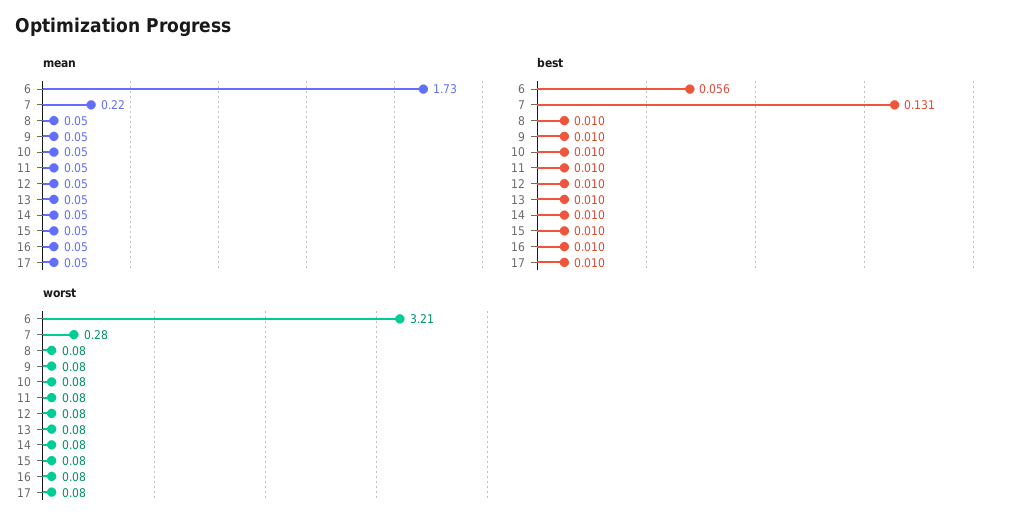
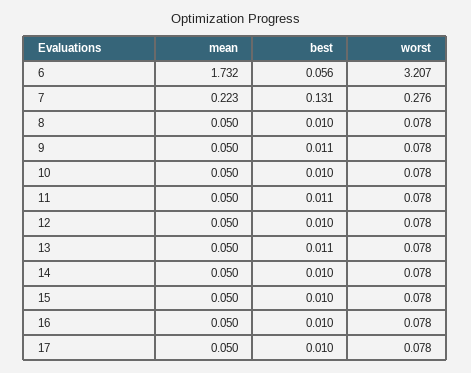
  {
    "mean": {
      "6": 1.732,
      "7": 0.223,
      "8": 0.05,
      "9": 0.05,
      "10": 0.05,
      "11": 0.05,
      "12": 0.05,
      "13": 0.05,
      "14": 0.05,
      "15": 0.05,
      "16": 0.05,
      "17": 0.05
    },
    "best": {
      "6": 0.056,
      "7": 0.131,
      "8": 0.01,
-     "9": 0.01,
+     "9": 0.011,
      "10": 0.01,
-     "11": 0.01,
+     "11": 0.011,
      "12": 0.01,
-     "13": 0.01,
+     "13": 0.011,
      "14": 0.01,
      "15": 0.01,
      "16": 0.01,
      "17": 0.01
    },
    "worst": {
      "6": 3.207,
      "7": 0.276,
      "8": 0.078,
      "9": 0.078,
      "10": 0.078,
      "11": 0.078,
      "12": 0.078,
      "13": 0.078,
      "14": 0.078,
      "15": 0.078,
      "16": 0.078,
      "17": 0.078
    }
  }

